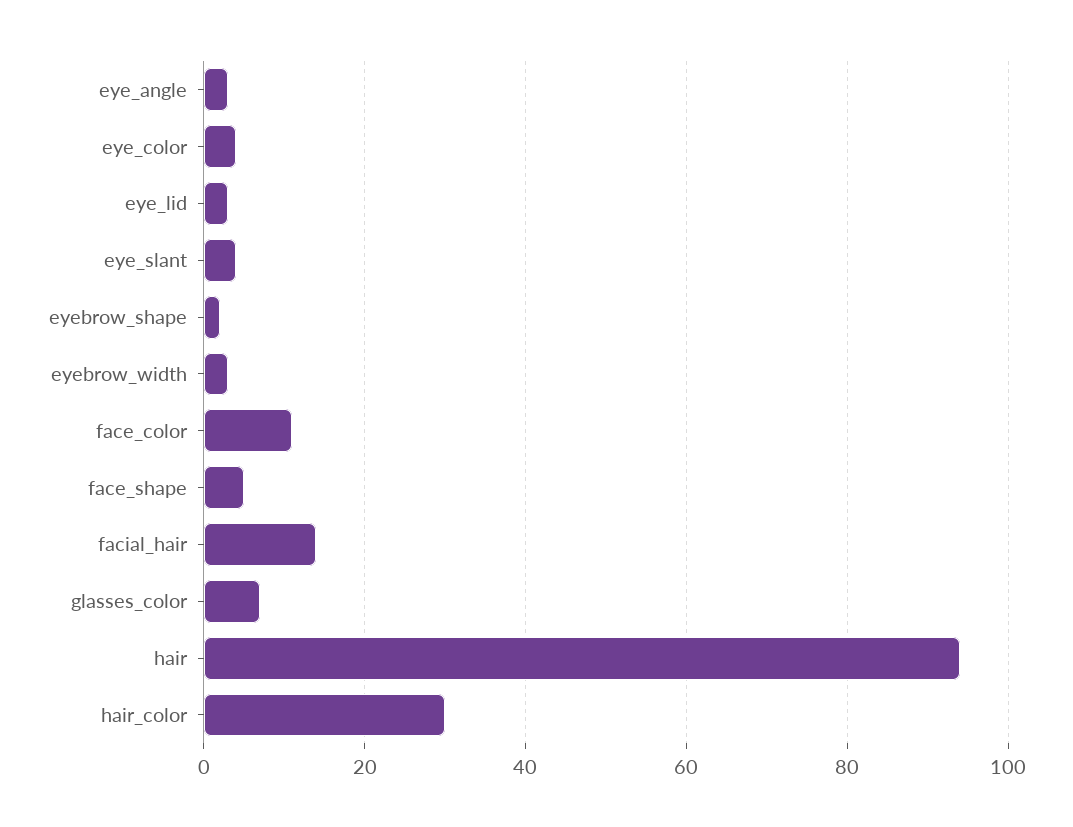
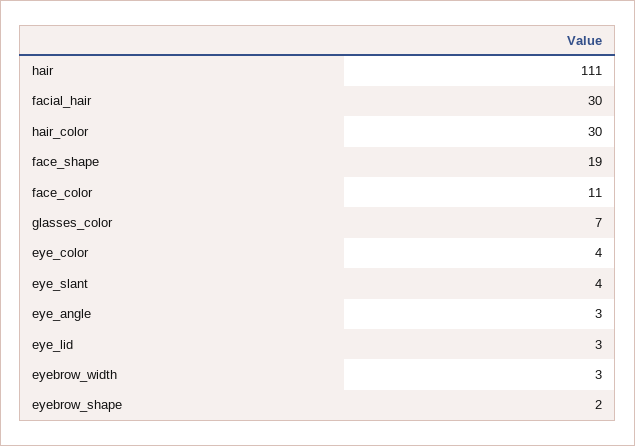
  {
    "eye_angle": 3,
    "eye_color": 4,
    "eye_lid": 3,
    "eye_slant": 4,
    "eyebrow_shape": 2,
    "eyebrow_width": 3,
    "face_color": 11,
-   "face_shape": 5,
+   "face_shape": 19,
-   "facial_hair": 15,
+   "facial_hair": 30,
    "glasses_color": 7,
-   "hair": 95,
+   "hair": 111,
    "hair_color": 30
  }

